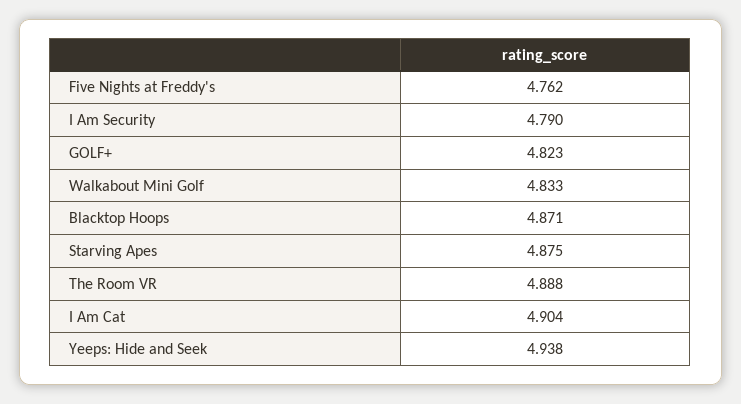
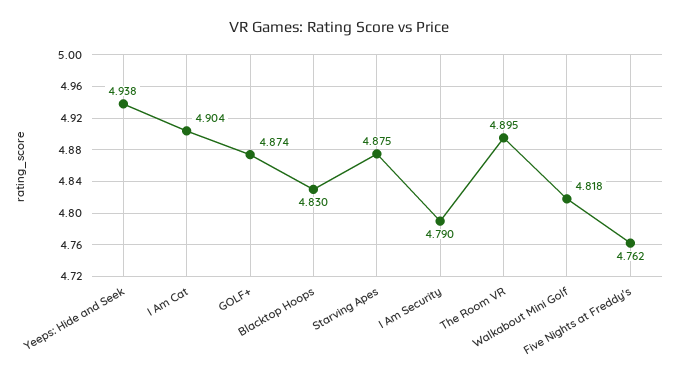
  {
    "Five Nights at Freddy's": 4.762,
    "I Am Security": 4.79,
-   "GOLF+": 4.823,
+   "GOLF+": 4.874,
-   "Walkabout Mini Golf": 4.833,
+   "Walkabout Mini Golf": 4.818,
-   "Blacktop Hoops": 4.871,
+   "Blacktop Hoops": 4.83,
    "Starving Apes": 4.875,
-   "The Room VR": 4.888,
+   "The Room VR": 4.895,
    "I Am Cat": 4.904,
    "Yeeps: Hide and Seek": 4.938
  }

